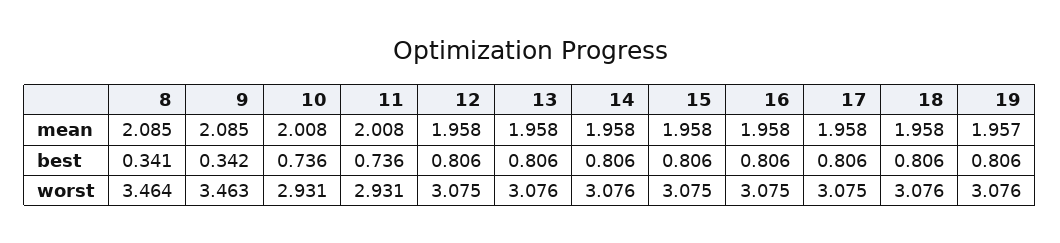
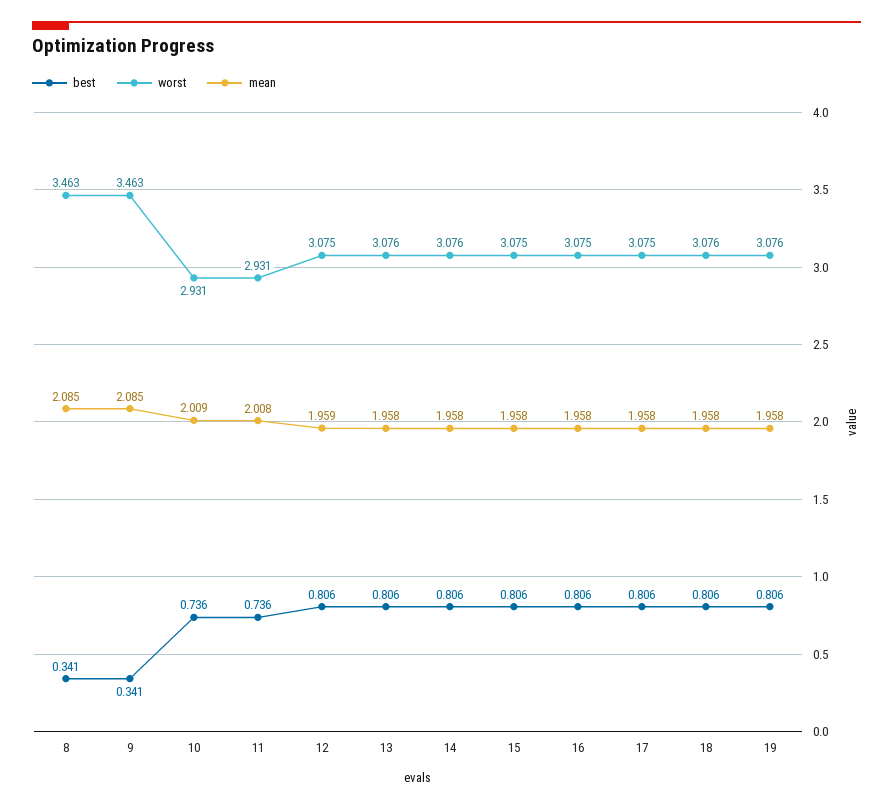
  {
    "mean": {
      "8": 2.085,
      "9": 2.085,
-     "10": 2.008,
+     "10": 2.009,
      "11": 2.008,
-     "12": 1.958,
+     "12": 1.959,
      "13": 1.958,
      "14": 1.958,
      "15": 1.958,
      "16": 1.958,
      "17": 1.958,
      "18": 1.958,
-     "19": 1.957
+     "19": 1.958
    },
    "best": {
      "8": 0.341,
-     "9": 0.342,
+     "9": 0.341,
      "10": 0.736,
      "11": 0.736,
      "12": 0.806,
      "13": 0.806,
      "14": 0.806,
      "15": 0.806,
      "16": 0.806,
      "17": 0.806,
      "18": 0.806,
      "19": 0.806
    },
    "worst": {
-     "8": 3.464,
+     "8": 3.463,
      "9": 3.463,
      "10": 2.931,
      "11": 2.931,
      "12": 3.075,
      "13": 3.076,
      "14": 3.076,
      "15": 3.075,
      "16": 3.075,
      "17": 3.075,
      "18": 3.076,
      "19": 3.076
    }
  }

